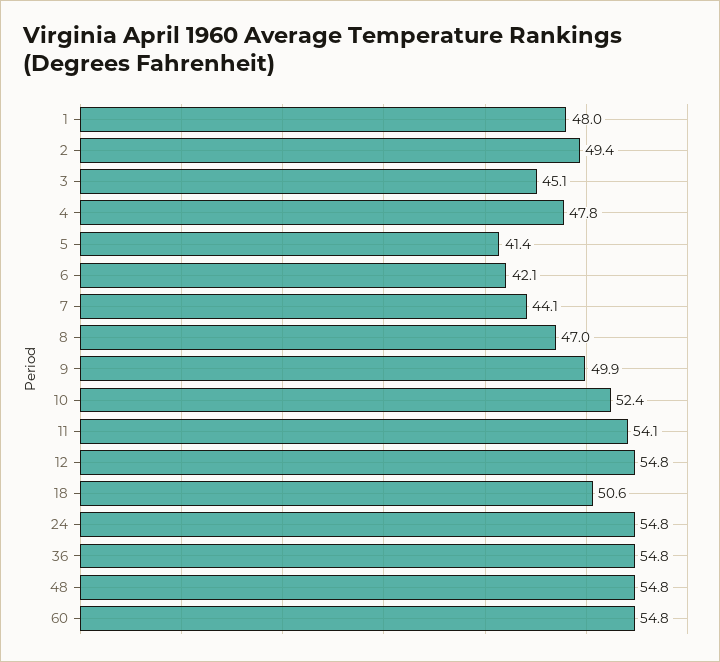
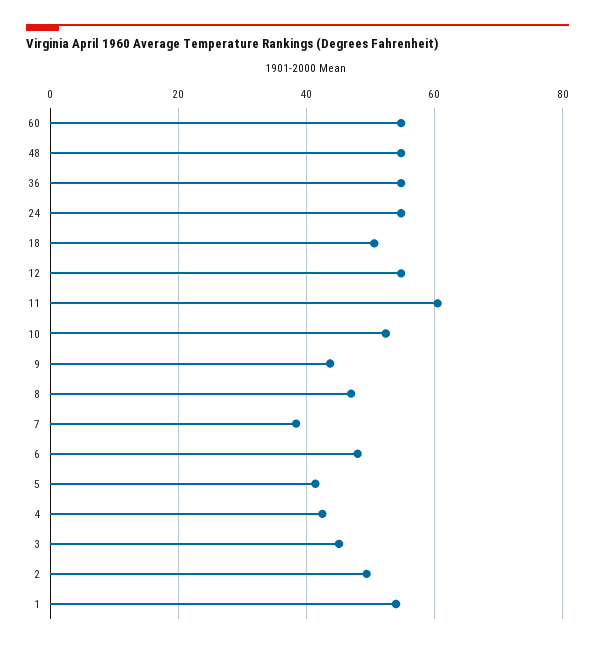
  {
-   "1": 48,
+   "1": 54,
    "2": 49.4,
    "3": 45.1,
-   "4": 47.8,
+   "4": 42,
    "5": 41.4,
-   "6": 42.1,
+   "6": 48,
-   "7": 44.1,
+   "7": 38,
    "8": 47,
-   "9": 49.9,
+   "9": 44,
    "10": 52.4,
-   "11": 54.1,
+   "11": 60,
    "12": 54.8,
    "18": 50.6,
    "24": 54.8,
    "36": 54.8,
    "48": 54.8,
    "60": 54.8
  }

